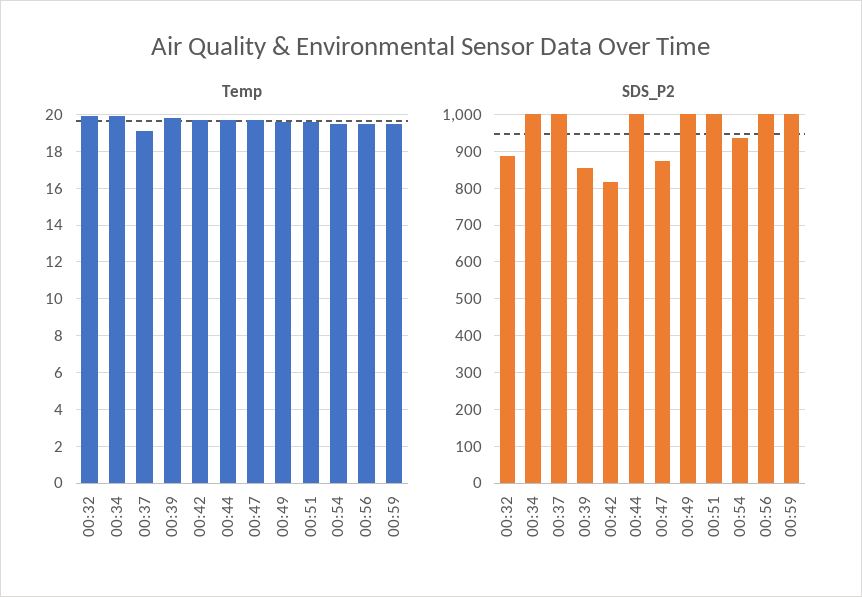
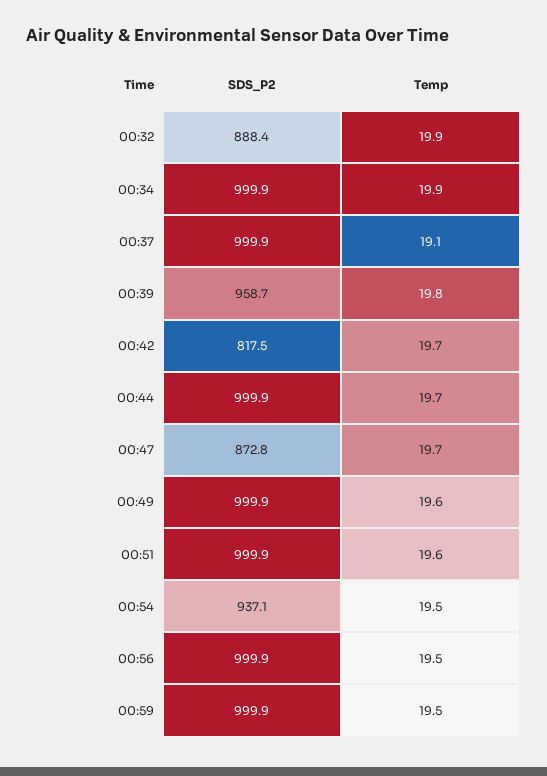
  {
    "Temp": {
      "00:32": 19.9,
      "00:34": 19.9,
      "00:37": 19.1,
      "00:39": 19.8,
      "00:42": 19.7,
      "00:44": 19.7,
      "00:47": 19.7,
      "00:49": 19.6,
      "00:51": 19.6,
      "00:54": 19.5,
      "00:56": 19.5,
      "00:59": 19.5
    },
    "SDS_P2": {
      "00:32": 888.4,
      "00:34": 999.9,
      "00:37": 999.9,
-     "00:39": 860,
+     "00:39": 958.7,
      "00:42": 817.5,
      "00:44": 999.9,
      "00:47": 872.8,
      "00:49": 999.9,
      "00:51": 999.9,
      "00:54": 937.1,
      "00:56": 999.9,
      "00:59": 999.9
    }
  }

